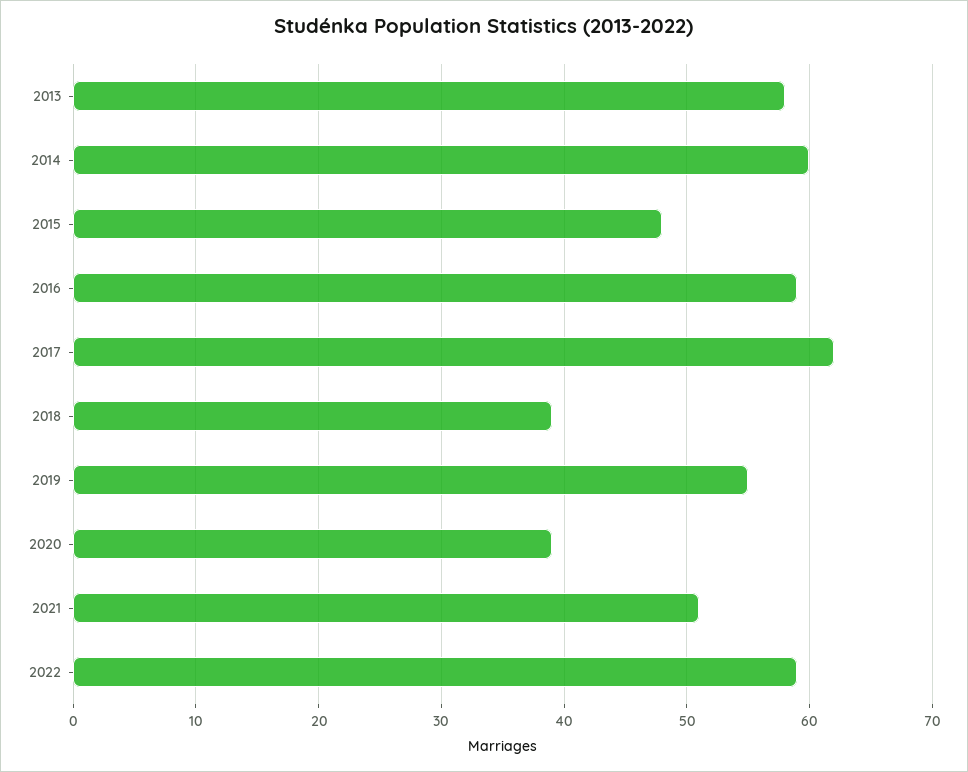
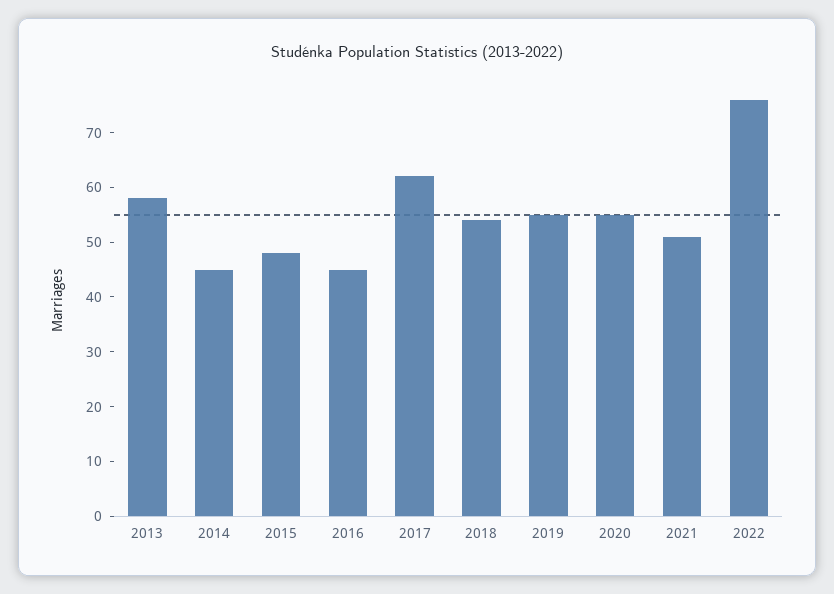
  {
    "2013": 58,
-   "2014": 60,
+   "2014": 45,
    "2015": 48,
-   "2016": 59,
+   "2016": 45,
    "2017": 62,
-   "2018": 39,
+   "2018": 55,
    "2019": 55,
-   "2020": 39,
+   "2020": 55,
    "2021": 51,
-   "2022": 59
+   "2022": 75
  }

